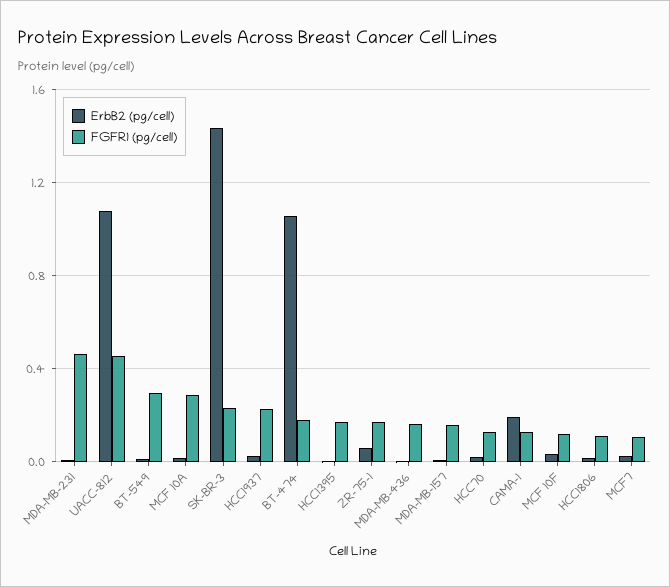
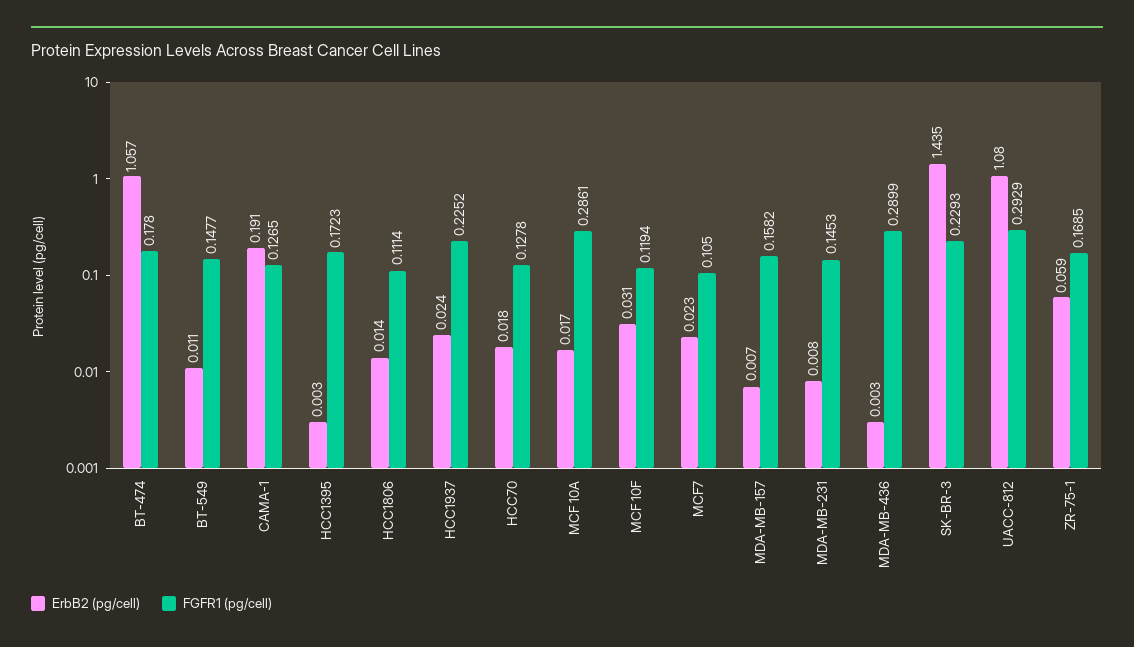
  {
    "ErbB2 (pg/cell)": {
      "MDA-MB-231": 0.008,
      "UACC-812": 1.08,
      "BT-549": 0.011,
      "MCF 10A": 0.017,
      "SK-BR-3": 1.435,
      "HCC1937": 0.024,
      "BT-474": 1.057,
      "HCC1395": 0.003,
      "ZR-75-1": 0.059,
      "MDA-MB-436": 0.003,
      "MDA-MB-157": 0.007,
      "HCC70": 0.018,
      "CAMA-1": 0.191,
      "MCF 10F": 0.031,
      "HCC1806": 0.014,
      "MCF7": 0.023
    },
    "FGFR1 (pg/cell)": {
-     "MDA-MB-231": 0.45,
+     "MDA-MB-231": 0.1453,
-     "UACC-812": 0.45,
+     "UACC-812": 0.2929,
-     "BT-549": 0.3,
+     "BT-549": 0.1477,
      "MCF 10A": 0.2861,
      "SK-BR-3": 0.2293,
      "HCC1937": 0.2252,
      "BT-474": 0.178,
      "HCC1395": 0.1723,
      "ZR-75-1": 0.1685,
-     "MDA-MB-436": 0.15,
+     "MDA-MB-436": 0.2899,
      "MDA-MB-157": 0.1582,
      "HCC70": 0.1278,
      "CAMA-1": 0.1265,
      "MCF 10F": 0.1194,
      "HCC1806": 0.1114,
      "MCF7": 0.105
    }
  }

